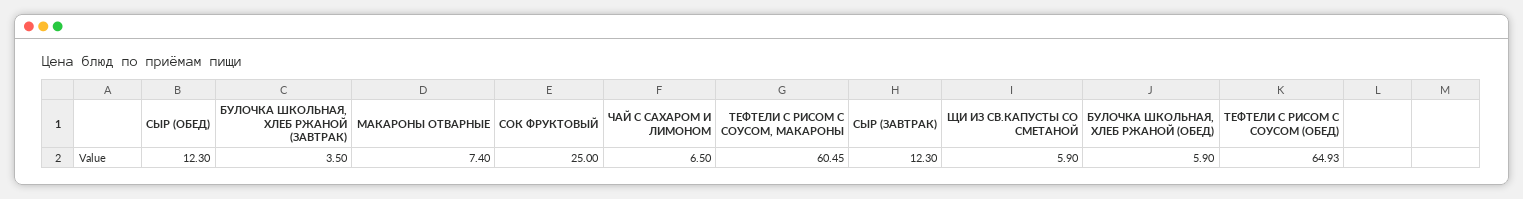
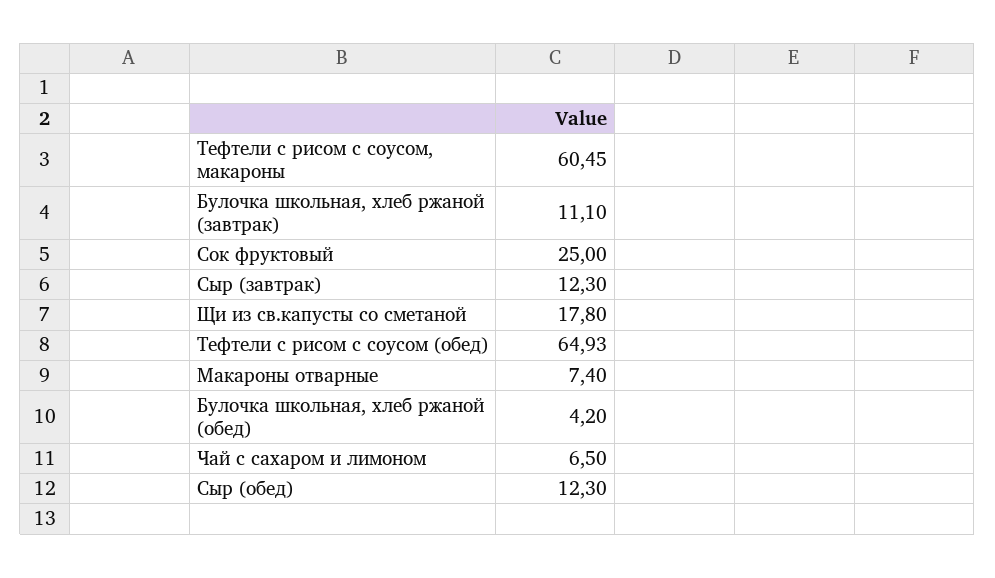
  {
    "СЫР (ОБЕД)": 12.3,
-   "БУЛОЧКА ШКОЛЬНАЯ, ХЛЕБ РЖАНОЙ (ЗАВТРАК)": 3.5,
+   "БУЛОЧКА ШКОЛЬНАЯ, ХЛЕБ РЖАНОЙ (ЗАВТРАК)": 11.1,
    "МАКАРОНЫ ОТВАРНЫЕ": 7.4,
    "СОК ФРУКТОВЫЙ": 25,
    "ЧАЙ С САХАРОМ И ЛИМОНОМ": 6.5,
    "ТЕФТЕЛИ С РИСОМ С СОУСОМ, МАКАРОНЫ": 60.45,
    "СЫР (ЗАВТРАК)": 12.3,
-   "ЩИ ИЗ СВ.КАПУСТЫ СО СМЕТАНОЙ": 5.9,
+   "ЩИ ИЗ СВ.КАПУСТЫ СО СМЕТАНОЙ": 17.8,
-   "БУЛОЧКА ШКОЛЬНАЯ, ХЛЕБ РЖАНОЙ (ОБЕД)": 5.9,
+   "БУЛОЧКА ШКОЛЬНАЯ, ХЛЕБ РЖАНОЙ (ОБЕД)": 4.2,
    "ТЕФТЕЛИ С РИСОМ С СОУСОМ (ОБЕД)": 64.93
  }

